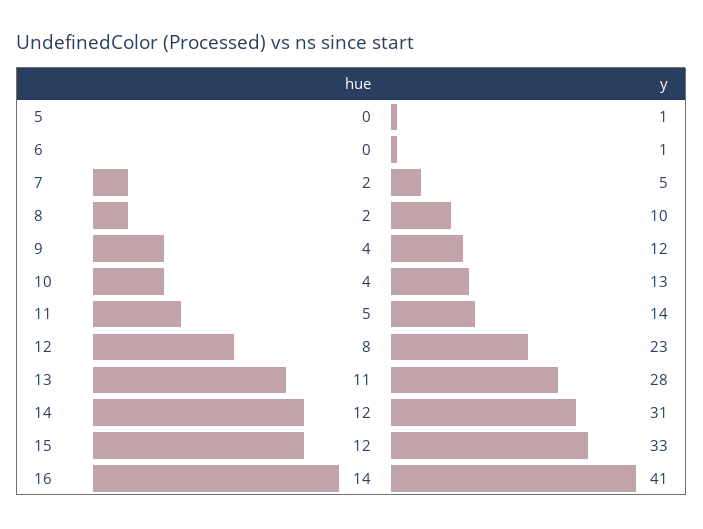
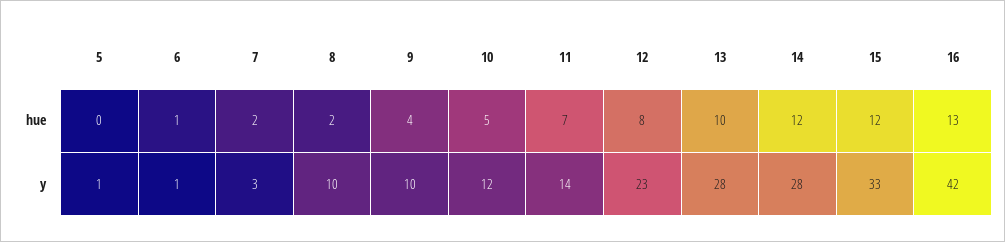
  {
    "hue": {
      "5": 0,
-     "6": 0,
+     "6": 1,
      "7": 2,
      "8": 2,
      "9": 4,
-     "10": 4,
+     "10": 5,
-     "11": 5,
+     "11": 7,
      "12": 8,
-     "13": 11,
+     "13": 10,
      "14": 12,
      "15": 12,
-     "16": 14
+     "16": 13
    },
    "y": {
      "5": 1,
      "6": 1,
-     "7": 5,
+     "7": 3,
      "8": 10,
-     "9": 12,
+     "9": 10,
-     "10": 13,
+     "10": 12,
      "11": 14,
      "12": 23,
      "13": 28,
-     "14": 31,
+     "14": 28,
      "15": 33,
-     "16": 41
+     "16": 42
    }
  }

